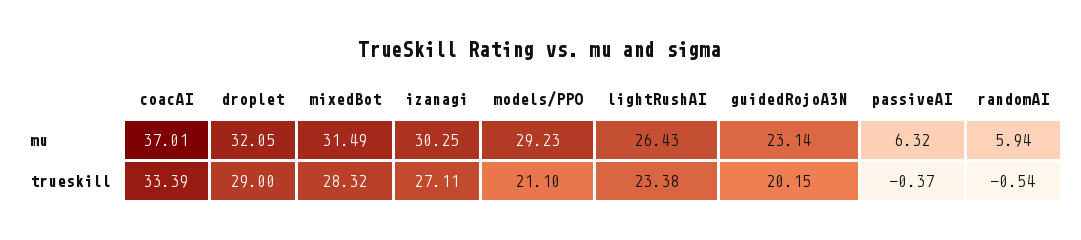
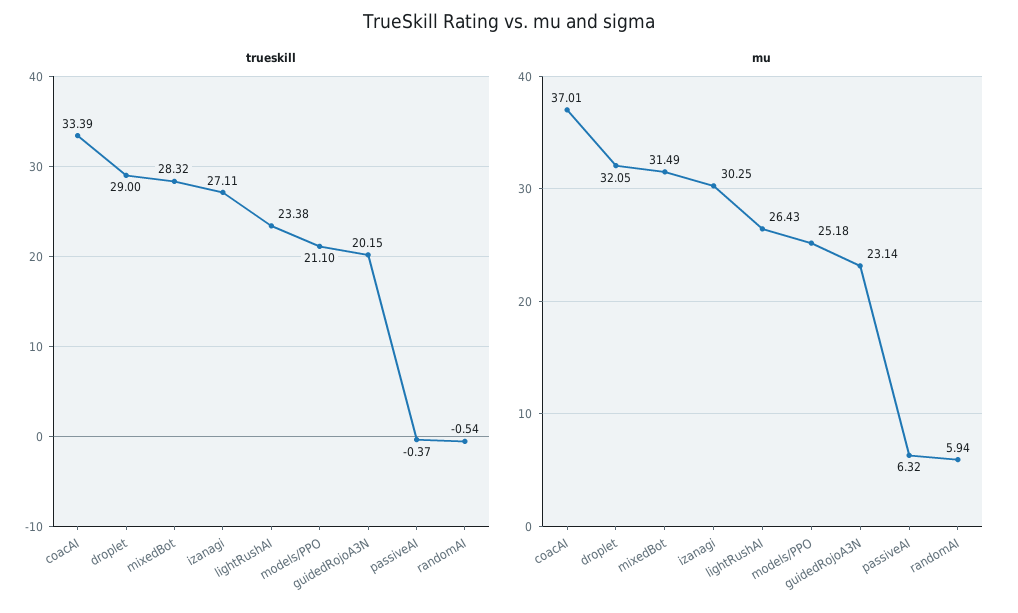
  {
    "mu": {
      "coacAI": 37.01,
      "droplet": 32.05,
      "mixedBot": 31.49,
      "izanagi": 30.25,
-     "models/PPO": 29.23,
+     "models/PPO": 25.18,
      "lightRushAI": 26.43,
      "guidedRojoA3N": 23.14,
      "passiveAI": 6.32,
      "randomAI": 5.94
    },
    "trueskill": {
      "coacAI": 33.39,
      "droplet": 29,
      "mixedBot": 28.32,
      "izanagi": 27.11,
      "models/PPO": 21.1,
      "lightRushAI": 23.38,
      "guidedRojoA3N": 20.15,
      "passiveAI": -0.37,
      "randomAI": -0.54
    }
  }

